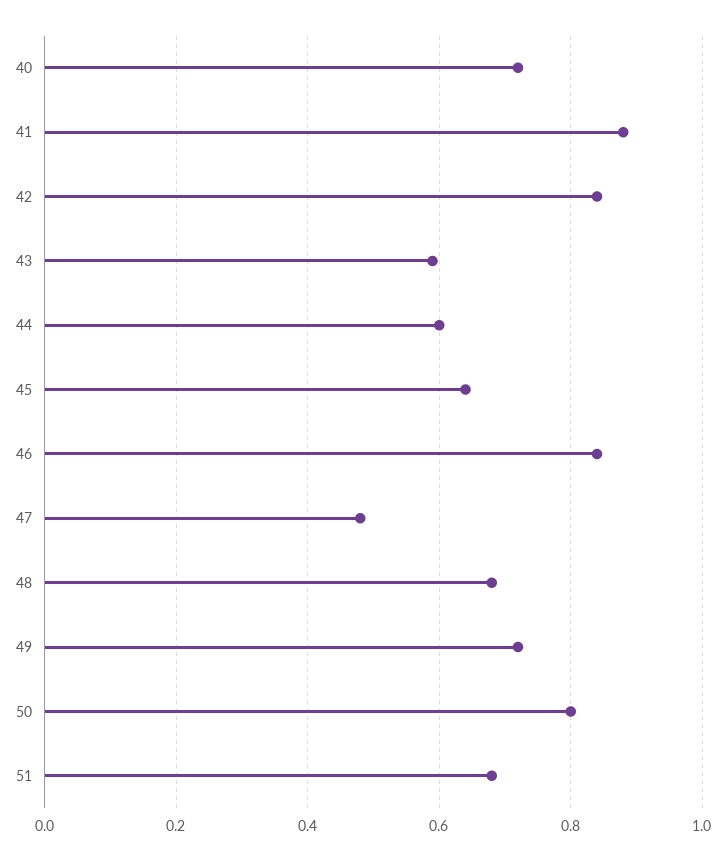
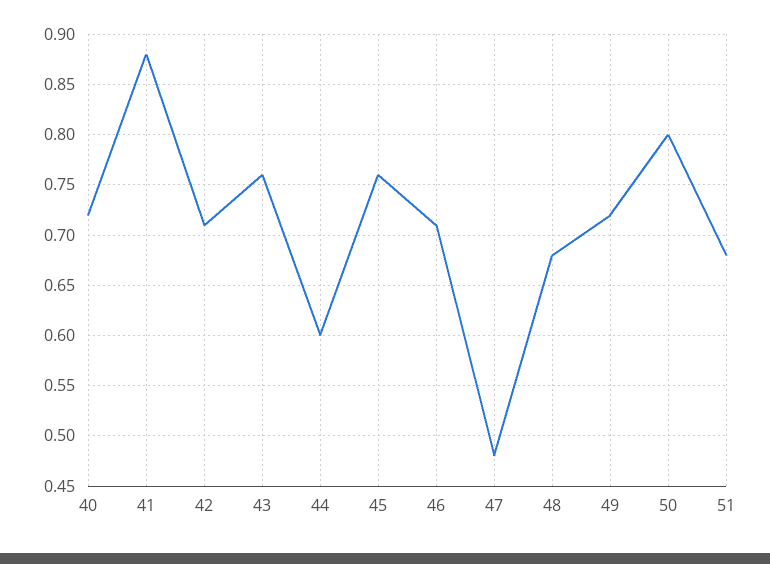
  {
    "40": 0.72,
    "41": 0.88,
-   "42": 0.85,
+   "42": 0.71,
-   "43": 0.6,
+   "43": 0.76,
    "44": 0.6,
-   "45": 0.65,
+   "45": 0.76,
-   "46": 0.85,
+   "46": 0.71,
    "47": 0.48,
    "48": 0.68,
    "49": 0.72,
    "50": 0.8,
    "51": 0.68
  }

